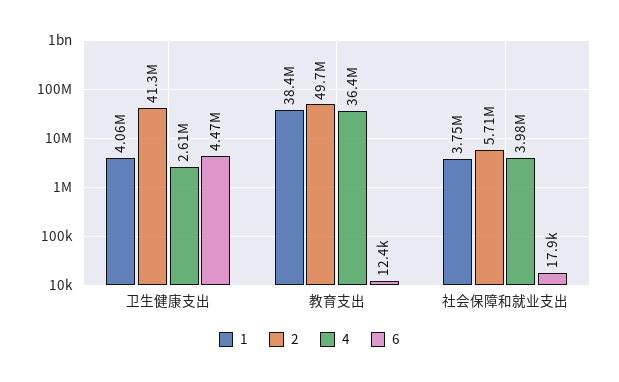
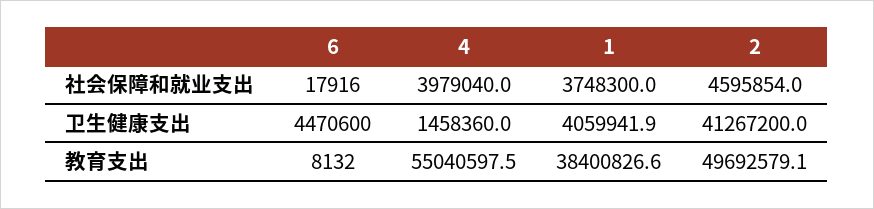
  {
    "1": {
      "卫生健康支出": 4059941.9,
      "教育支出": 38400826.6,
      "社会保障和就业支出": 3748300
    },
    "2": {
      "卫生健康支出": 41267200,
      "教育支出": 49692579.1,
-     "社会保障和就业支出": 5710000
+     "社会保障和就业支出": 4595854
    },
    "4": {
-     "卫生健康支出": 2610000,
+     "卫生健康支出": 1458360,
-     "教育支出": 36400000,
+     "教育支出": 55040597.5,
      "社会保障和就业支出": 3979040
    },
    "6": {
      "卫生健康支出": 4470600,
-     "教育支出": 12400,
+     "教育支出": 8132,
      "社会保障和就业支出": 17916
    }
  }

